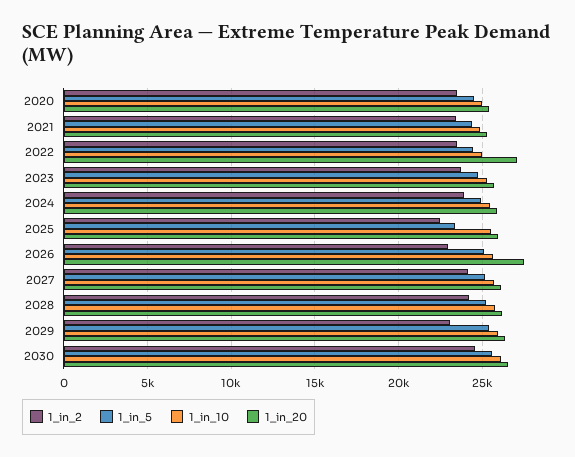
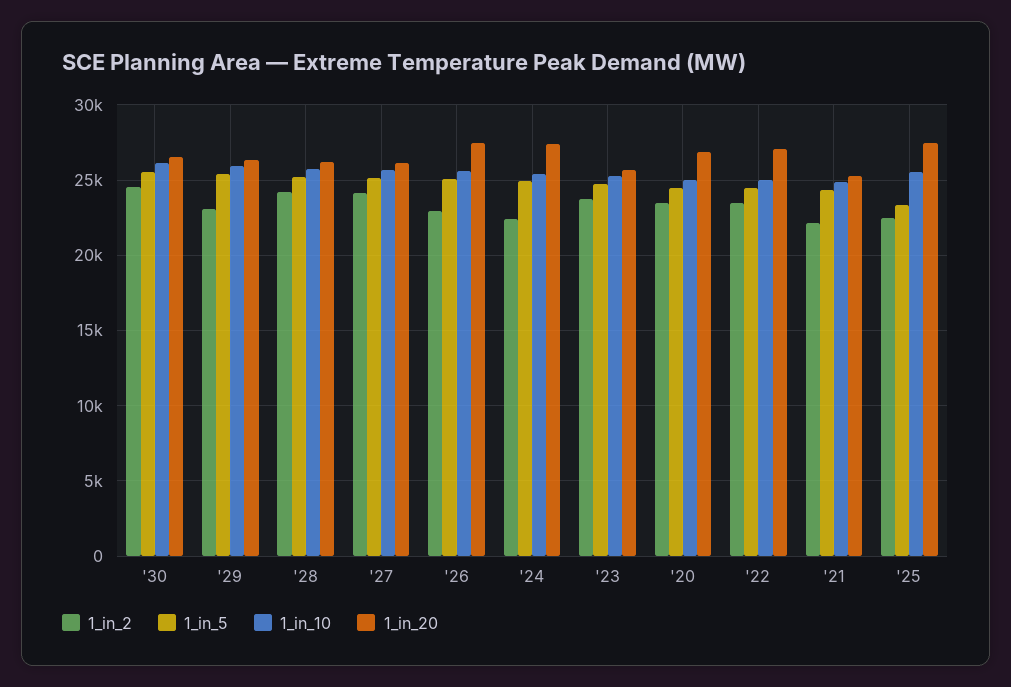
  {
    "1_in_2": {
      "2020": 23500,
-     "2021": 23500,
+     "2021": 22000,
      "2022": 23500,
      "2023": 23500,
-     "2024": 24000,
+     "2024": 22500,
      "2025": 22500,
      "2026": 23000,
      "2027": 24000,
      "2028": 24000,
      "2029": 23000,
      "2030": 24500
    },
    "1_in_5": {
      "2020": 24500,
      "2021": 24500,
      "2022": 24500,
      "2023": 24500,
      "2024": 25000,
      "2025": 23500,
      "2026": 25000,
      "2027": 25000,
      "2028": 25000,
      "2029": 25500,
      "2030": 25500
    },
    "1_in_10": {
      "2020": 25000,
      "2021": 25000,
      "2022": 25000,
      "2023": 25500,
      "2024": 25500,
      "2025": 25500,
      "2026": 25500,
      "2027": 25500,
      "2028": 26000,
      "2029": 26000,
      "2030": 26000
    },
    "1_in_20": {
-     "2020": 25500,
+     "2020": 27000,
      "2021": 25500,
      "2022": 27000,
      "2023": 25500,
-     "2024": 26000,
+     "2024": 27500,
-     "2025": 26000,
+     "2025": 27500,
      "2026": 27500,
      "2027": 26000,
      "2028": 26000,
      "2029": 26500,
      "2030": 26500
    }
  }

